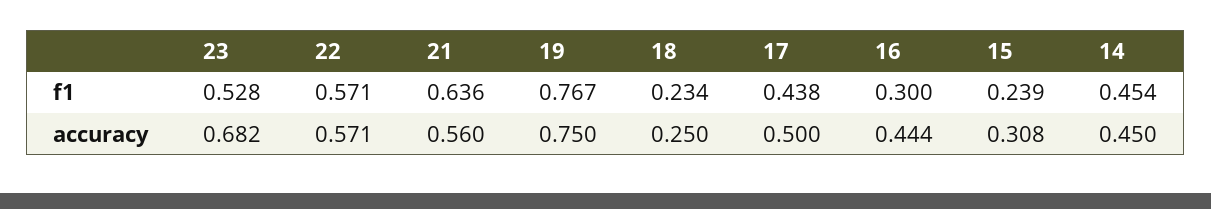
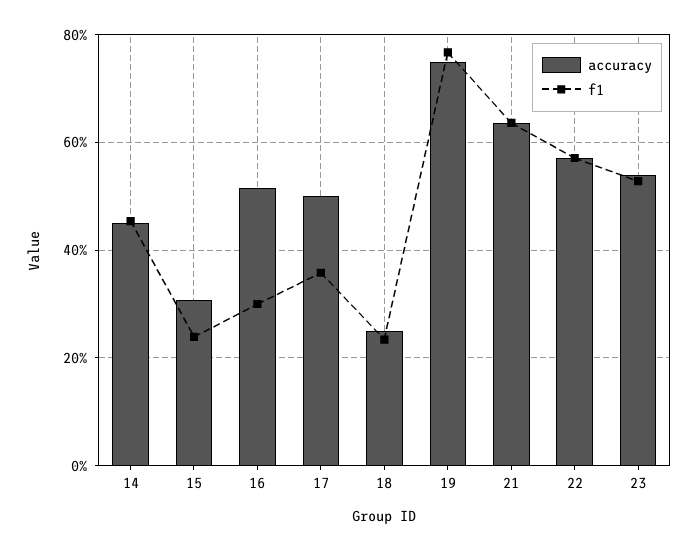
  {
    "f1": {
      "23": 0.528,
      "22": 0.571,
      "21": 0.636,
      "19": 0.767,
      "18": 0.234,
-     "17": 0.438,
+     "17": 0.36,
      "16": 0.3,
      "15": 0.239,
      "14": 0.454
    },
    "accuracy": {
-     "23": 0.682,
+     "23": 0.54,
      "22": 0.571,
-     "21": 0.56,
+     "21": 0.64,
      "19": 0.75,
      "18": 0.25,
      "17": 0.5,
-     "16": 0.444,
+     "16": 0.52,
      "15": 0.308,
      "14": 0.45
    }
  }

